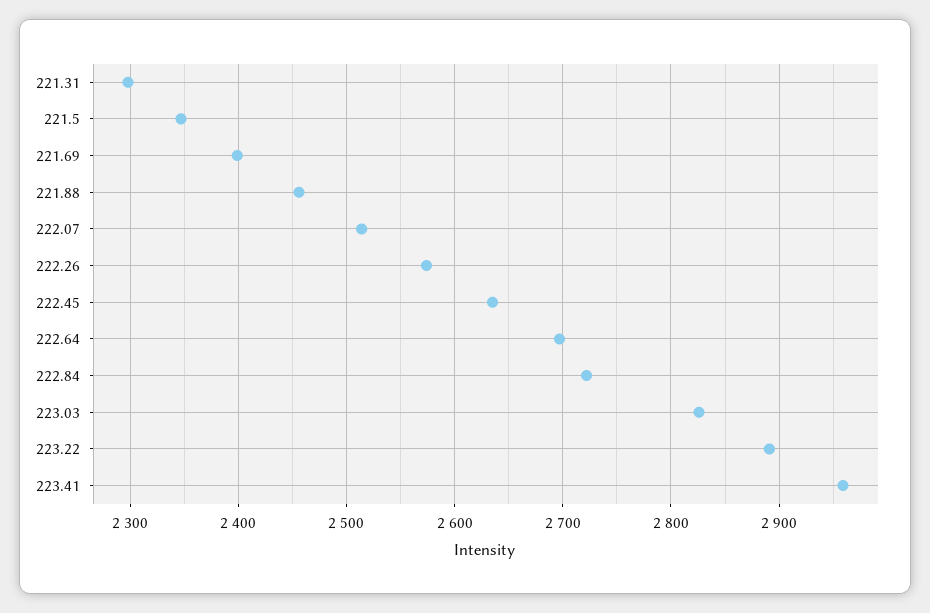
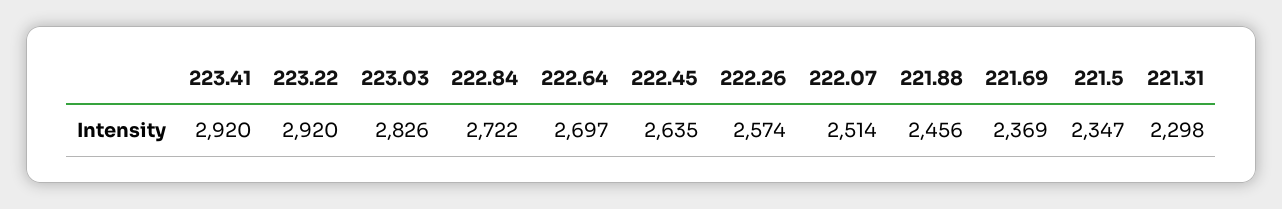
  {
    "221.31": 2298,
    "221.5": 2347,
-   "221.69": 2400,
+   "221.69": 2369,
    "221.88": 2456,
    "222.07": 2514,
    "222.26": 2574,
    "222.45": 2635,
    "222.64": 2697,
    "222.84": 2722,
    "223.03": 2826,
-   "223.22": 2890,
+   "223.22": 2920,
-   "223.41": 2960
+   "223.41": 2920
  }

